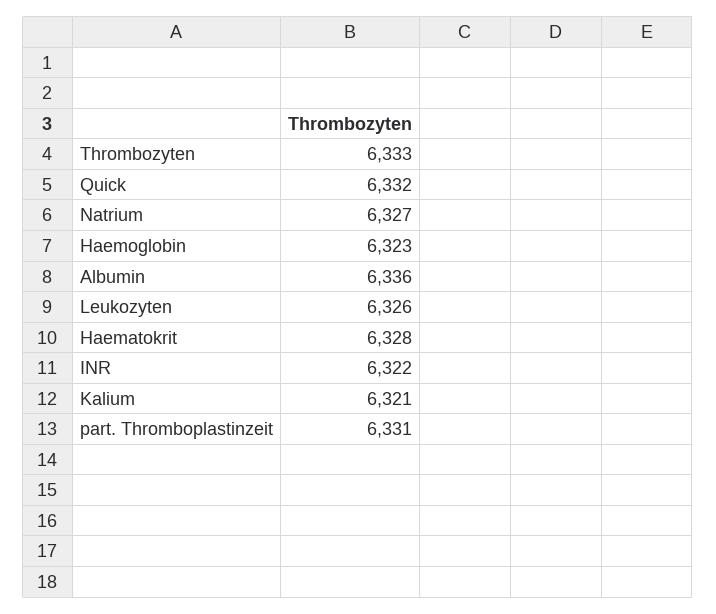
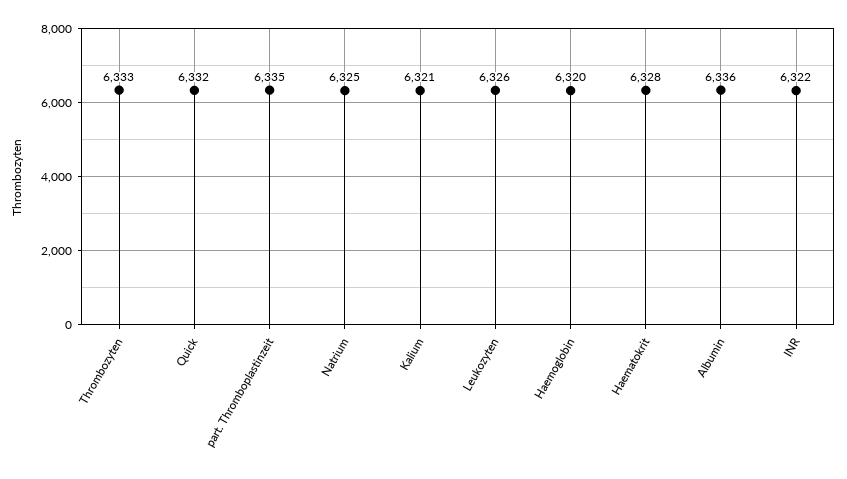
  {
    "Thrombozyten": 6333,
    "Quick": 6332,
-   "Natrium": 6327,
+   "Natrium": 6325,
-   "Haemoglobin": 6323,
+   "Haemoglobin": 6320,
    "Albumin": 6336,
    "Leukozyten": 6326,
    "Haematokrit": 6328,
    "INR": 6322,
    "Kalium": 6321,
-   "part. Thromboplastinzeit": 6331
+   "part. Thromboplastinzeit": 6335
  }

